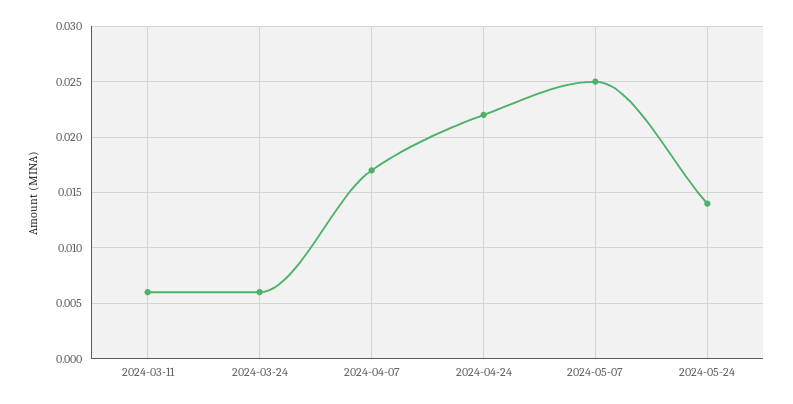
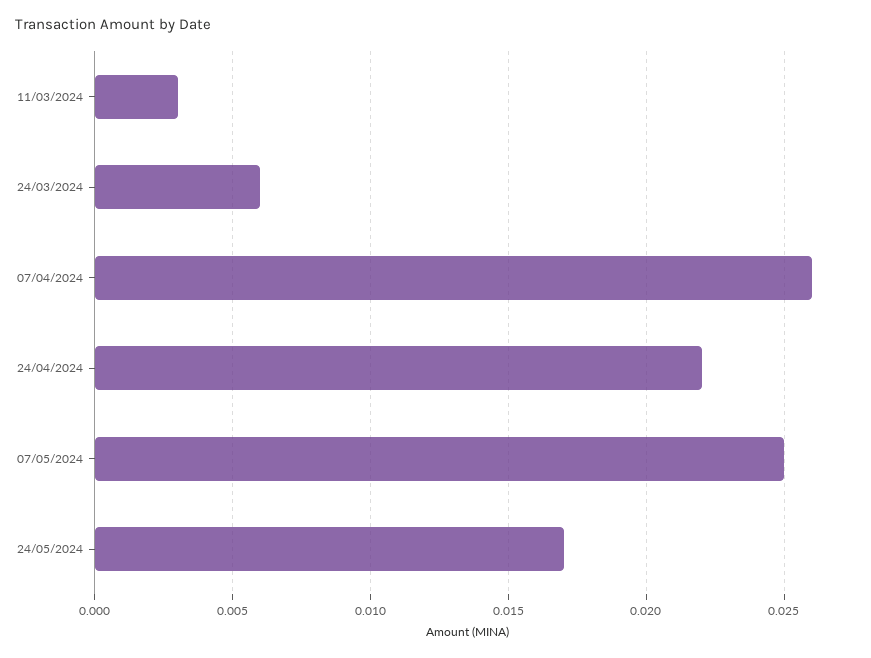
  {
-   "2024-03-11": 0.006,
+   "2024-03-11": 0.003,
    "2024-03-24": 0.006,
-   "2024-04-07": 0.017,
+   "2024-04-07": 0.026,
    "2024-04-24": 0.022,
    "2024-05-07": 0.025,
-   "2024-05-24": 0.014
+   "2024-05-24": 0.017
  }

